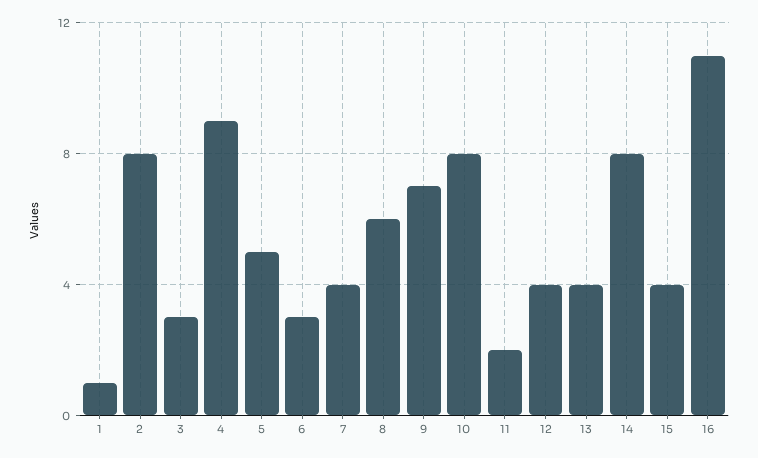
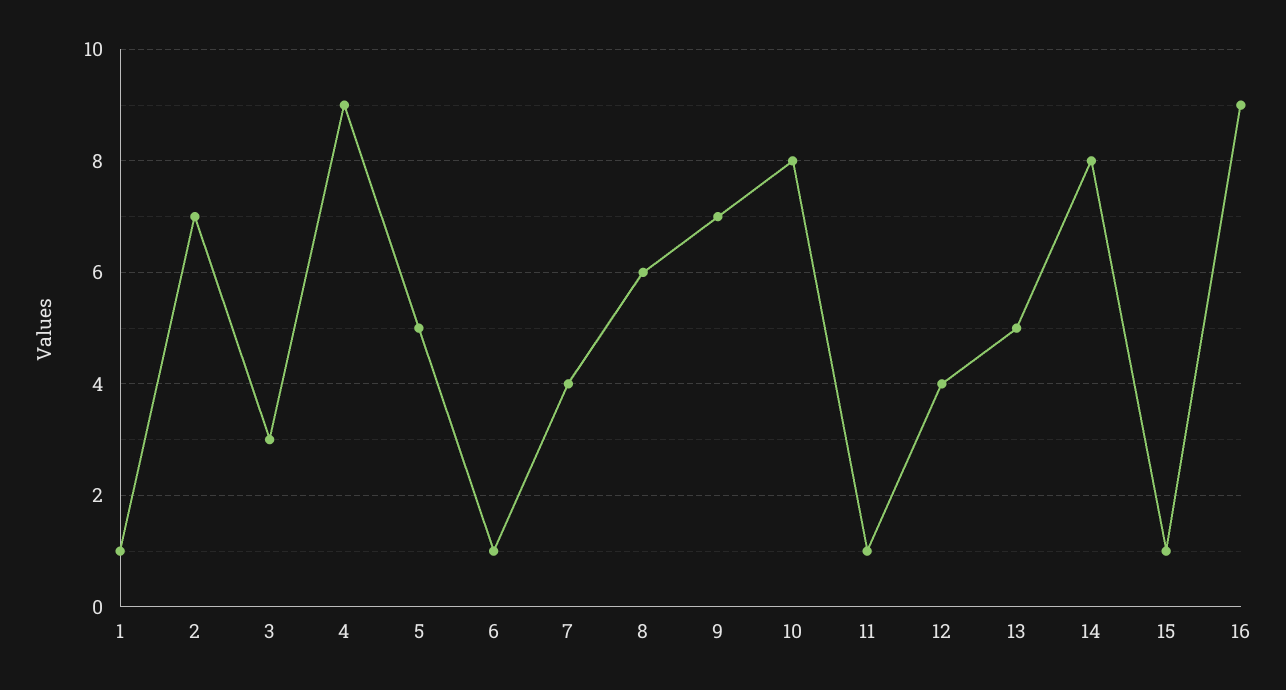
  {
    "1": 1,
-   "2": 8,
+   "2": 7,
    "3": 3,
    "4": 9,
    "5": 5,
-   "6": 3,
+   "6": 1,
    "7": 4,
    "8": 6,
    "9": 7,
    "10": 8,
-   "11": 2,
+   "11": 1,
    "12": 4,
-   "13": 4,
+   "13": 5,
    "14": 8,
-   "15": 4,
+   "15": 1,
-   "16": 11
+   "16": 9
  }

